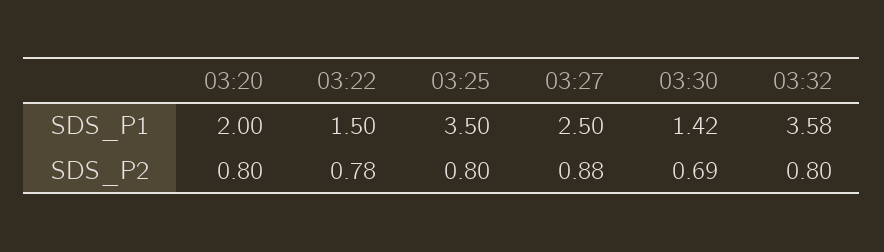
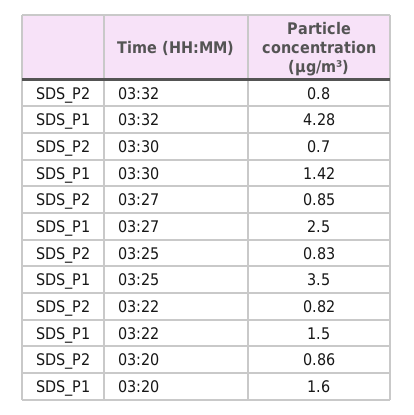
  {
    "03:20": {
-     "SDS_P1": 2,
+     "SDS_P1": 1.6,
-     "SDS_P2": 0.8
+     "SDS_P2": 0.86
    },
    "03:22": {
      "SDS_P1": 1.5,
-     "SDS_P2": 0.78
+     "SDS_P2": 0.82
    },
    "03:25": {
      "SDS_P1": 3.5,
-     "SDS_P2": 0.8
+     "SDS_P2": 0.83
    },
    "03:27": {
      "SDS_P1": 2.5,
-     "SDS_P2": 0.88
+     "SDS_P2": 0.85
    },
    "03:30": {
      "SDS_P1": 1.42,
-     "SDS_P2": 0.69
+     "SDS_P2": 0.7
    },
    "03:32": {
-     "SDS_P1": 3.58,
+     "SDS_P1": 4.28,
      "SDS_P2": 0.8
    }
  }

